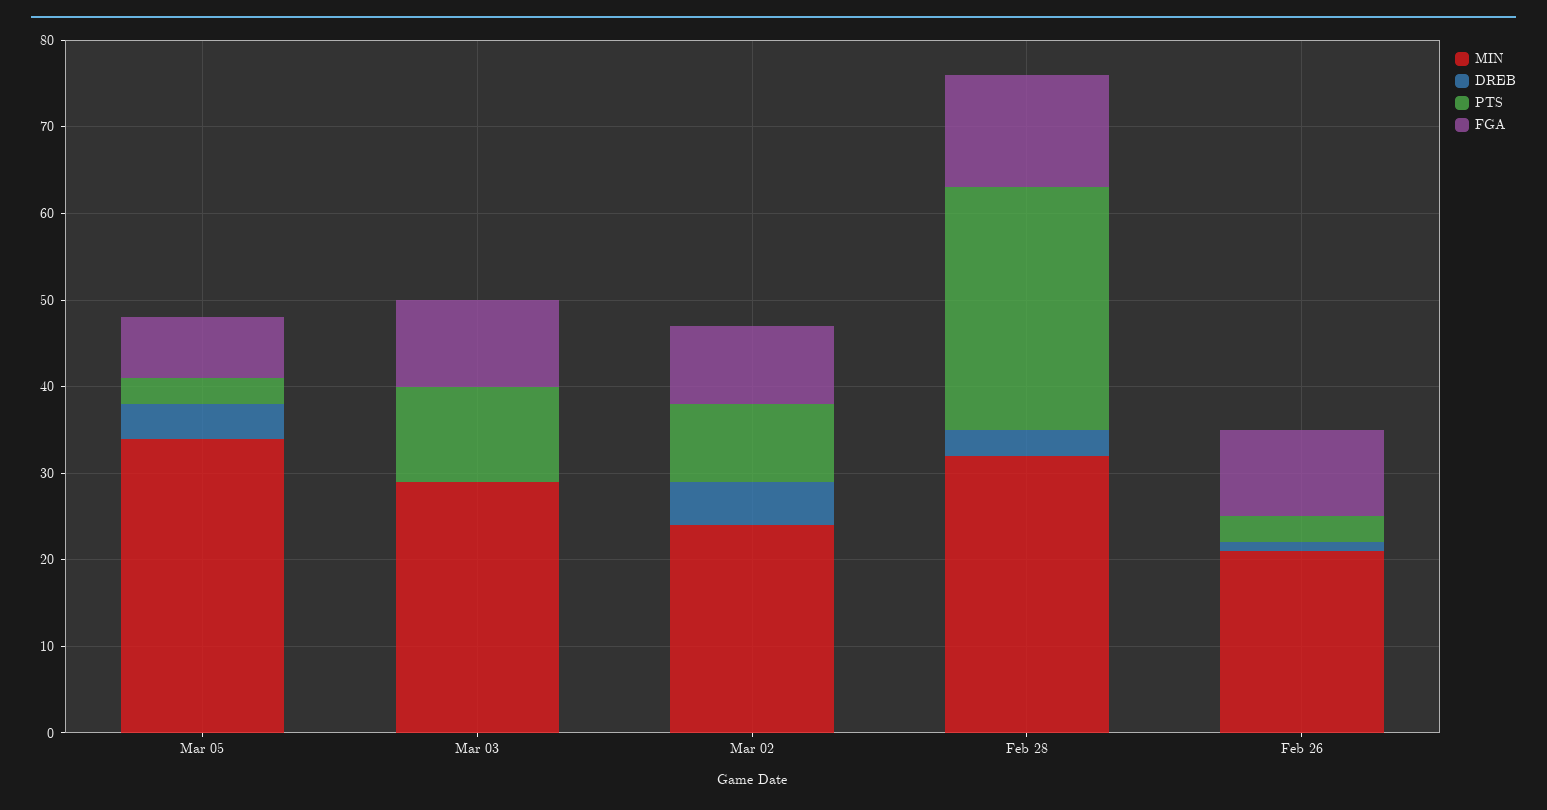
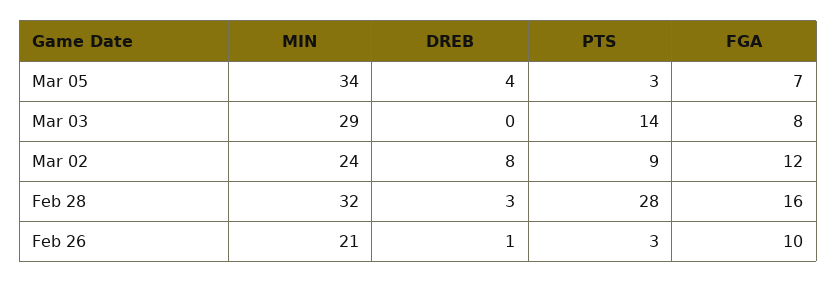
  {
    "MIN": {
      "Mar 05": 34,
      "Mar 03": 29,
      "Mar 02": 24,
      "Feb 28": 32,
      "Feb 26": 21
    },
    "DREB": {
      "Mar 05": 4,
      "Mar 03": 0,
-     "Mar 02": 5,
+     "Mar 02": 8,
      "Feb 28": 3,
      "Feb 26": 1
    },
    "PTS": {
      "Mar 05": 3,
-     "Mar 03": 11,
+     "Mar 03": 14,
      "Mar 02": 9,
      "Feb 28": 28,
      "Feb 26": 3
    },
    "FGA": {
      "Mar 05": 7,
-     "Mar 03": 10,
+     "Mar 03": 8,
-     "Mar 02": 9,
+     "Mar 02": 12,
-     "Feb 28": 13,
+     "Feb 28": 16,
      "Feb 26": 10
    }
  }

